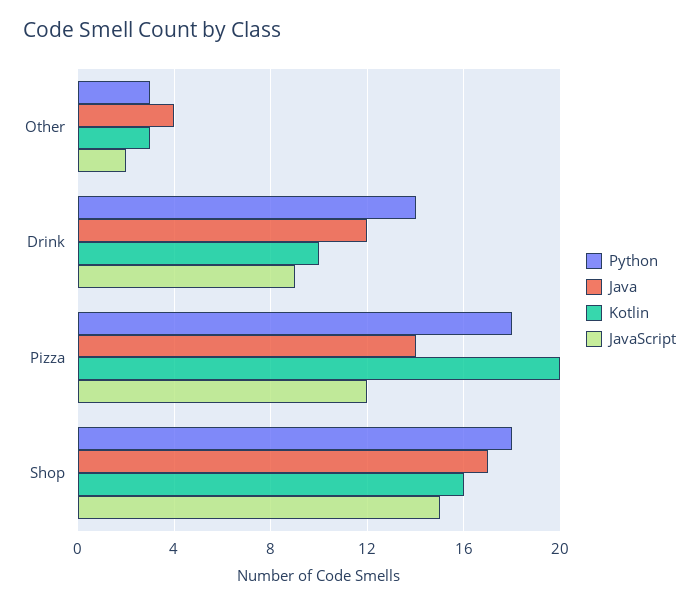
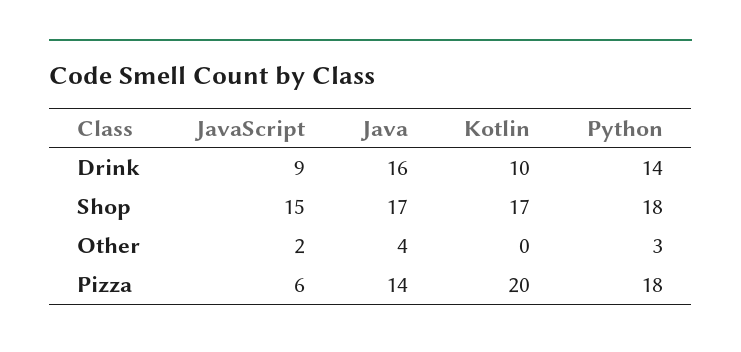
  {
    "Python": {
      "Other": 3,
      "Drink": 14,
      "Pizza": 18,
      "Shop": 18
    },
    "Java": {
      "Other": 4,
-     "Drink": 12,
+     "Drink": 16,
      "Pizza": 14,
      "Shop": 17
    },
    "Kotlin": {
-     "Other": 3,
+     "Other": 0,
      "Drink": 10,
      "Pizza": 20,
-     "Shop": 16
+     "Shop": 17
    },
    "JavaScript": {
      "Other": 2,
      "Drink": 9,
-     "Pizza": 12,
+     "Pizza": 6,
      "Shop": 15
    }
  }

